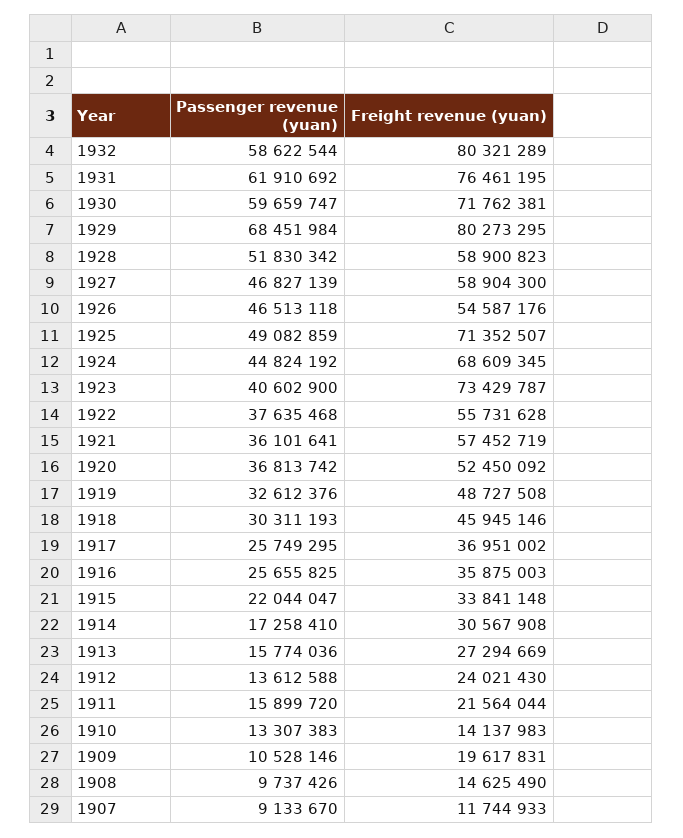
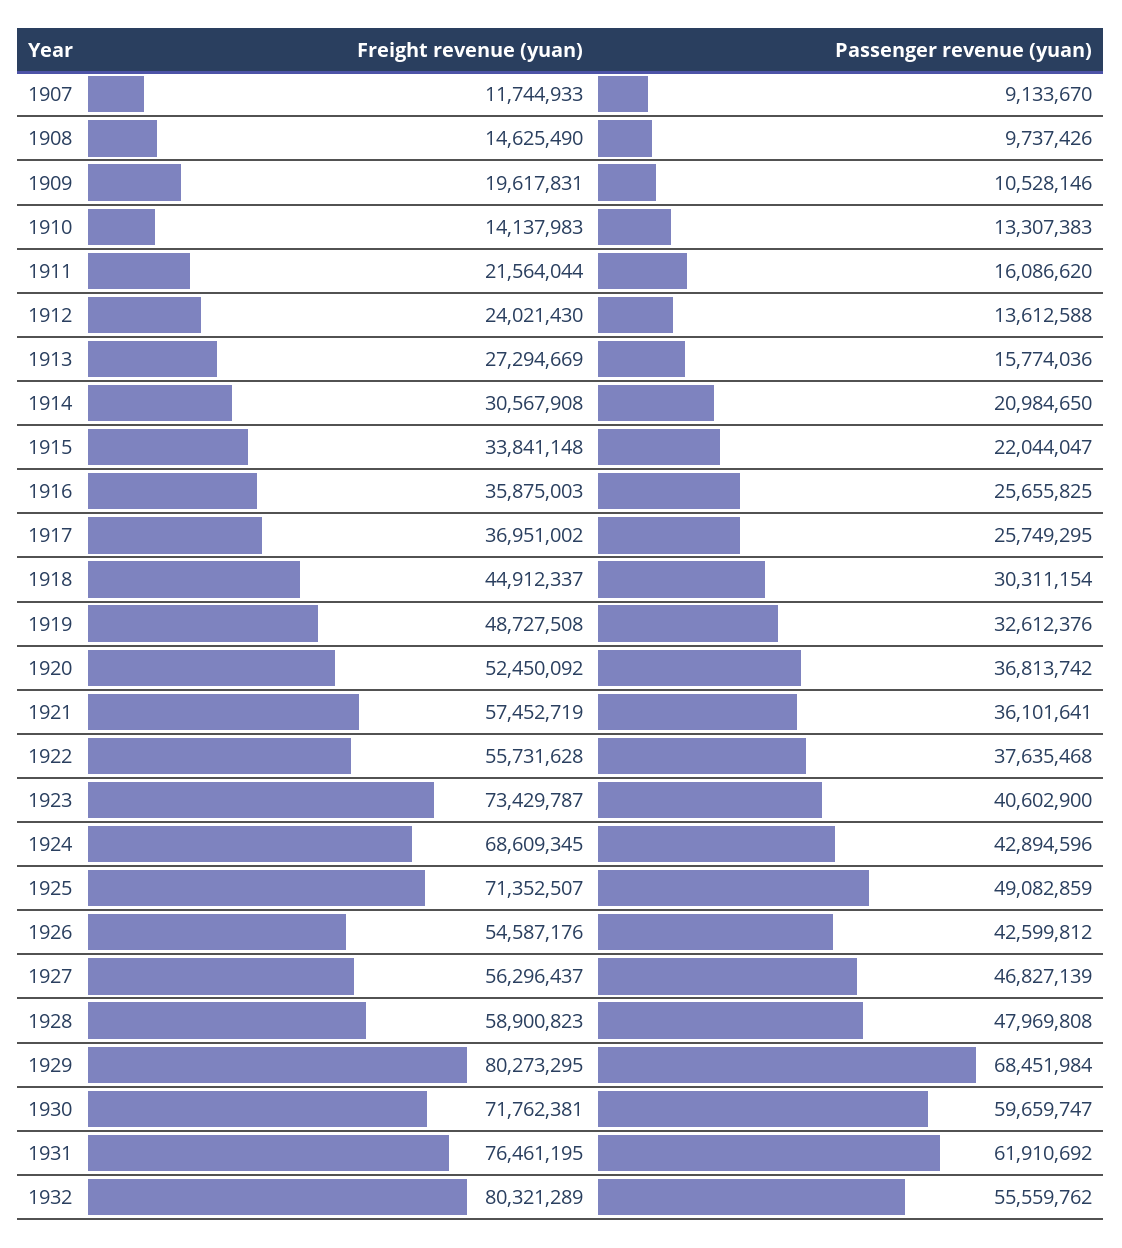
  {
    "Passenger revenue (yuan)": {
-     "1932": 58622544,
+     "1932": 55559762,
      "1931": 61910692,
      "1930": 59659747,
      "1929": 68451984,
-     "1928": 51830342,
+     "1928": 47969808,
      "1927": 46827139,
-     "1926": 46513118,
+     "1926": 42599812,
      "1925": 49082859,
-     "1924": 44824192,
+     "1924": 42894596,
      "1923": 40602900,
      "1922": 37635468,
      "1921": 36101641,
      "1920": 36813742,
      "1919": 32612376,
-     "1918": 30311193,
+     "1918": 30311154,
      "1917": 25749295,
      "1916": 25655825,
      "1915": 22044047,
-     "1914": 17258410,
+     "1914": 20984650,
      "1913": 15774036,
      "1912": 13612588,
-     "1911": 15899720,
+     "1911": 16086620,
      "1910": 13307383,
      "1909": 10528146,
      "1908": 9737426,
      "1907": 9133670
    },
    "Freight revenue (yuan)": {
      "1932": 80321289,
      "1931": 76461195,
      "1930": 71762381,
      "1929": 80273295,
      "1928": 58900823,
-     "1927": 58904300,
+     "1927": 56296437,
      "1926": 54587176,
      "1925": 71352507,
      "1924": 68609345,
      "1923": 73429787,
      "1922": 55731628,
      "1921": 57452719,
      "1920": 52450092,
      "1919": 48727508,
-     "1918": 45945146,
+     "1918": 44912337,
      "1917": 36951002,
      "1916": 35875003,
      "1915": 33841148,
      "1914": 30567908,
      "1913": 27294669,
      "1912": 24021430,
      "1911": 21564044,
      "1910": 14137983,
      "1909": 19617831,
      "1908": 14625490,
      "1907": 11744933
    }
  }

